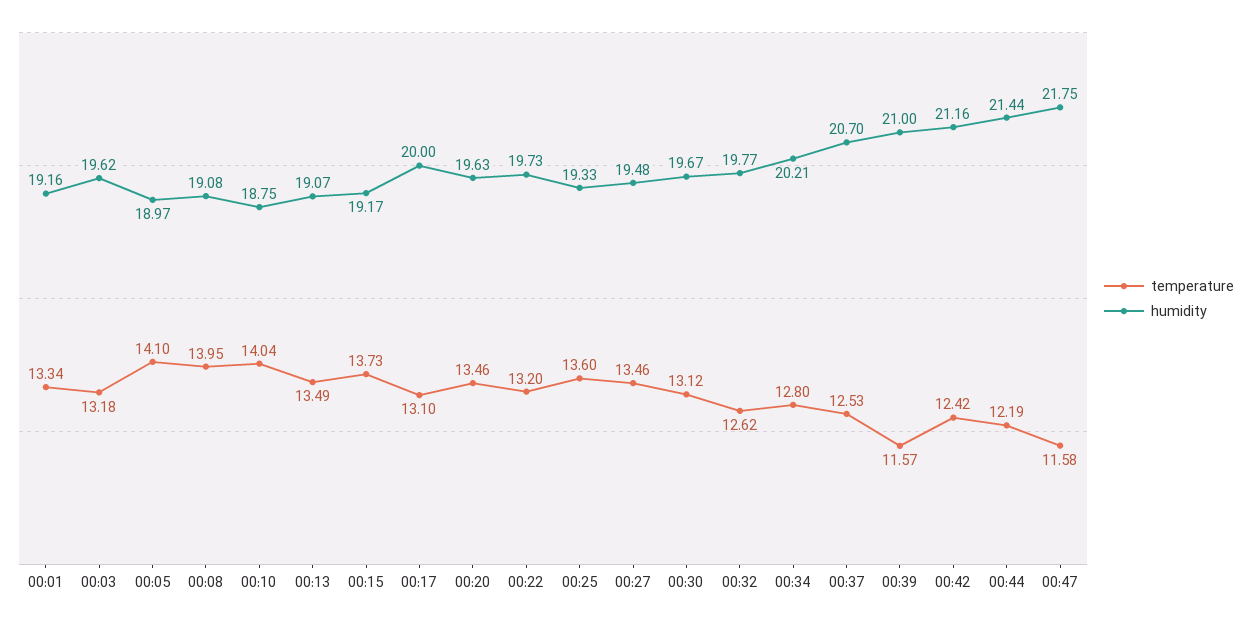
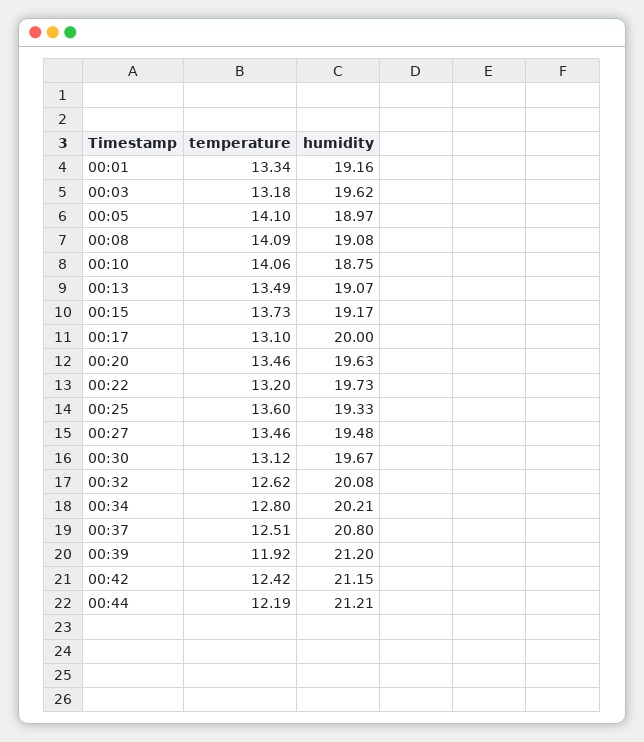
  {
    "temperature": {
      "00:01": 13.34,
      "00:03": 13.18,
      "00:05": 14.1,
-     "00:08": 13.95,
+     "00:08": 14.09,
-     "00:10": 14.04,
+     "00:10": 14.06,
      "00:13": 13.49,
      "00:15": 13.73,
      "00:17": 13.1,
      "00:20": 13.46,
      "00:22": 13.2,
      "00:25": 13.6,
      "00:27": 13.46,
      "00:30": 13.12,
      "00:32": 12.62,
      "00:34": 12.8,
-     "00:37": 12.53,
+     "00:37": 12.51,
-     "00:39": 11.57,
+     "00:39": 11.92,
      "00:42": 12.42,
-     "00:44": 12.19,
+     "00:44": 12.19
-     "00:47": 11.58
    },
    "humidity": {
      "00:01": 19.16,
      "00:03": 19.62,
      "00:05": 18.97,
      "00:08": 19.08,
      "00:10": 18.75,
      "00:13": 19.07,
      "00:15": 19.17,
      "00:17": 20,
      "00:20": 19.63,
      "00:22": 19.73,
      "00:25": 19.33,
      "00:27": 19.48,
      "00:30": 19.67,
-     "00:32": 19.77,
+     "00:32": 20.08,
      "00:34": 20.21,
-     "00:37": 20.7,
+     "00:37": 20.8,
-     "00:39": 21,
+     "00:39": 21.2,
-     "00:42": 21.16,
+     "00:42": 21.15,
-     "00:44": 21.44,
+     "00:44": 21.21
-     "00:47": 21.75
    }
  }

